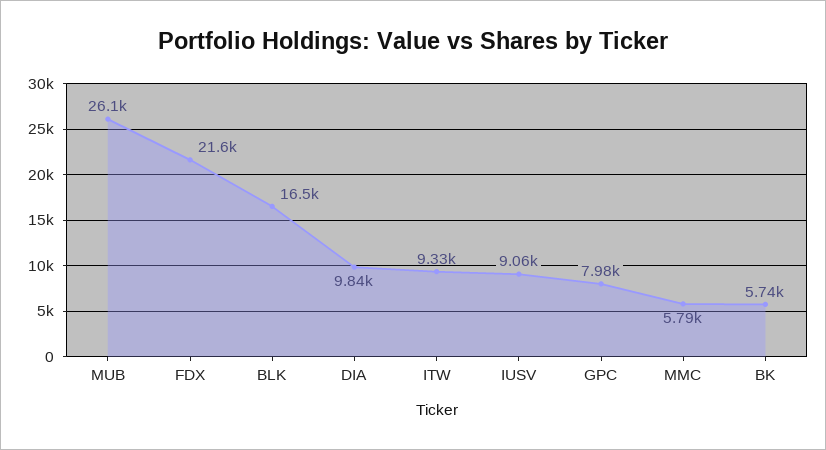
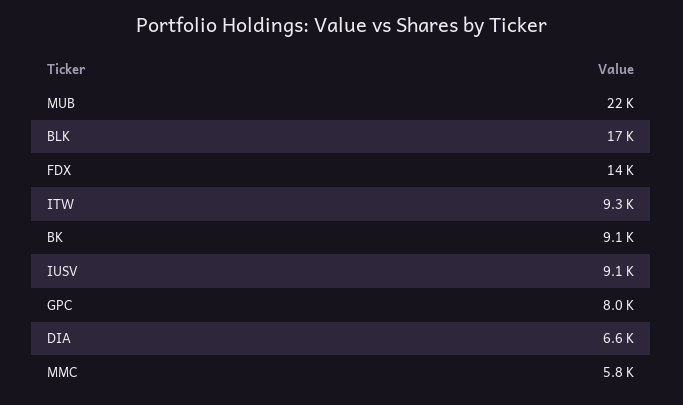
  {
-   "MUB": 26100,
+   "MUB": 22000,
-   "FDX": 21600,
+   "FDX": 14000,
    "BLK": 16500,
-   "DIA": 9840,
+   "DIA": 6600,
    "ITW": 9330,
    "IUSV": 9060,
    "GPC": 7980,
    "MMC": 5790,
-   "BK": 5740
+   "BK": 9100
  }

